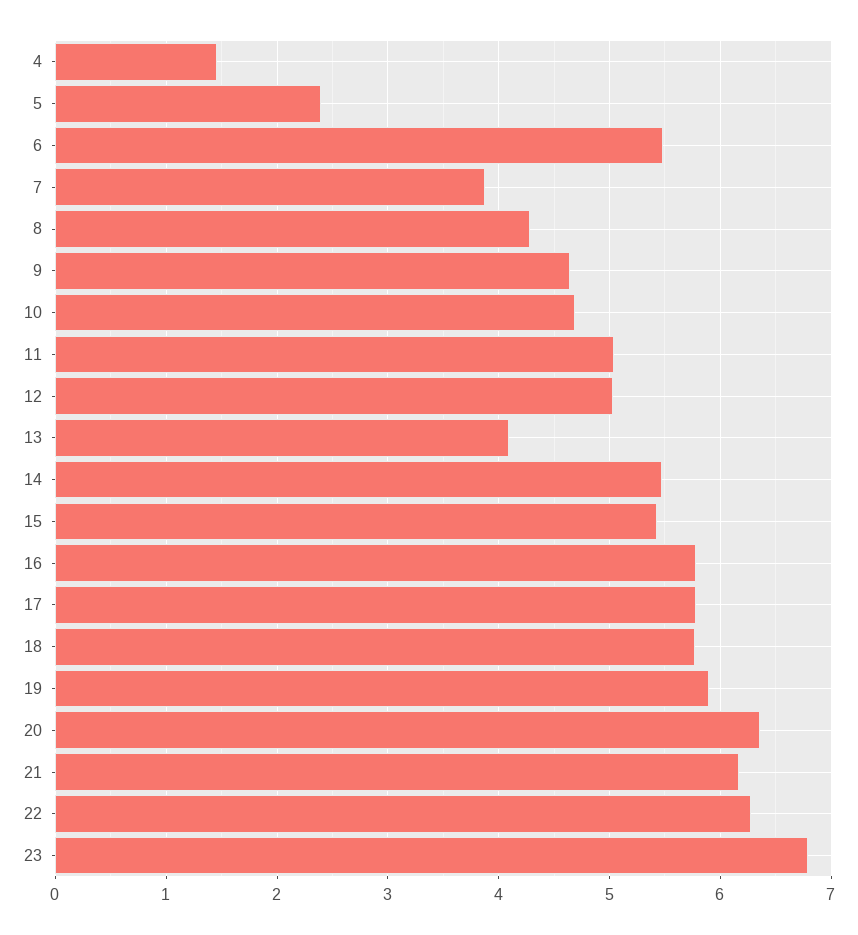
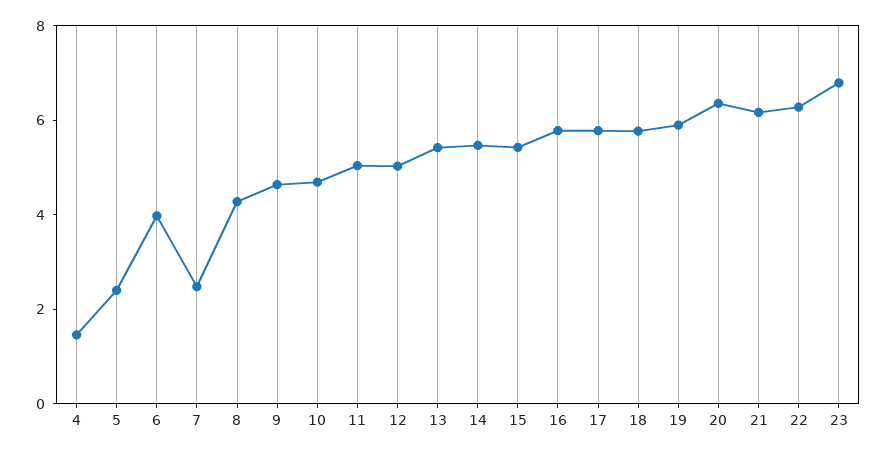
  {
    "4": 1.5,
    "5": 2.4,
-   "6": 5.5,
+   "6": 4,
-   "7": 3.9,
+   "7": 2.5,
    "8": 4.3,
    "9": 4.6,
    "10": 4.7,
    "11": 5,
    "12": 5,
-   "13": 4.1,
+   "13": 5.5,
    "14": 5.5,
    "15": 5.4,
    "16": 5.8,
    "17": 5.8,
    "18": 5.8,
    "19": 5.9,
    "20": 6.4,
    "21": 6.2,
    "22": 6.3,
    "23": 6.8
  }

